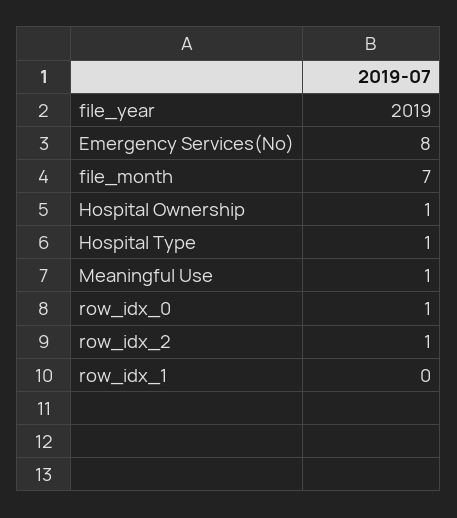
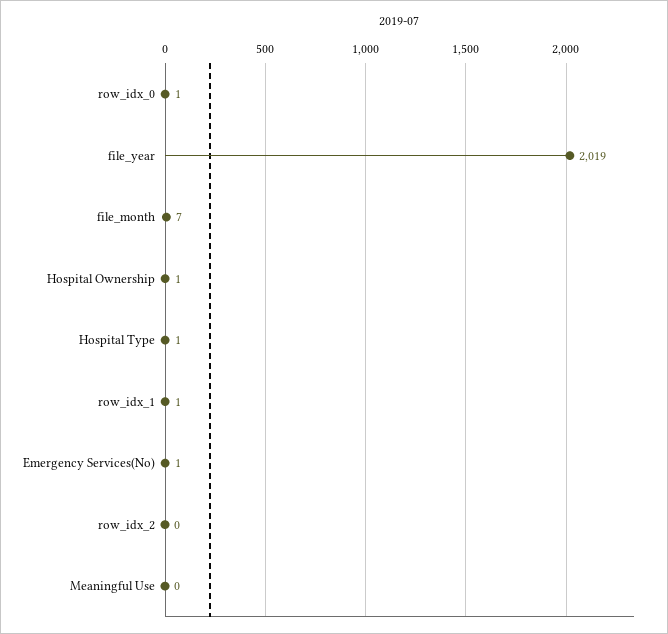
  {
    "file_year": 2019,
-   "Emergency Services(No)": 8,
+   "Emergency Services(No)": 1,
    "file_month": 7,
    "Hospital Ownership": 1,
    "Hospital Type": 1,
-   "Meaningful Use": 1,
+   "Meaningful Use": 0,
    "row_idx_0": 1,
-   "row_idx_2": 1,
+   "row_idx_2": 0,
-   "row_idx_1": 0
+   "row_idx_1": 1
  }

